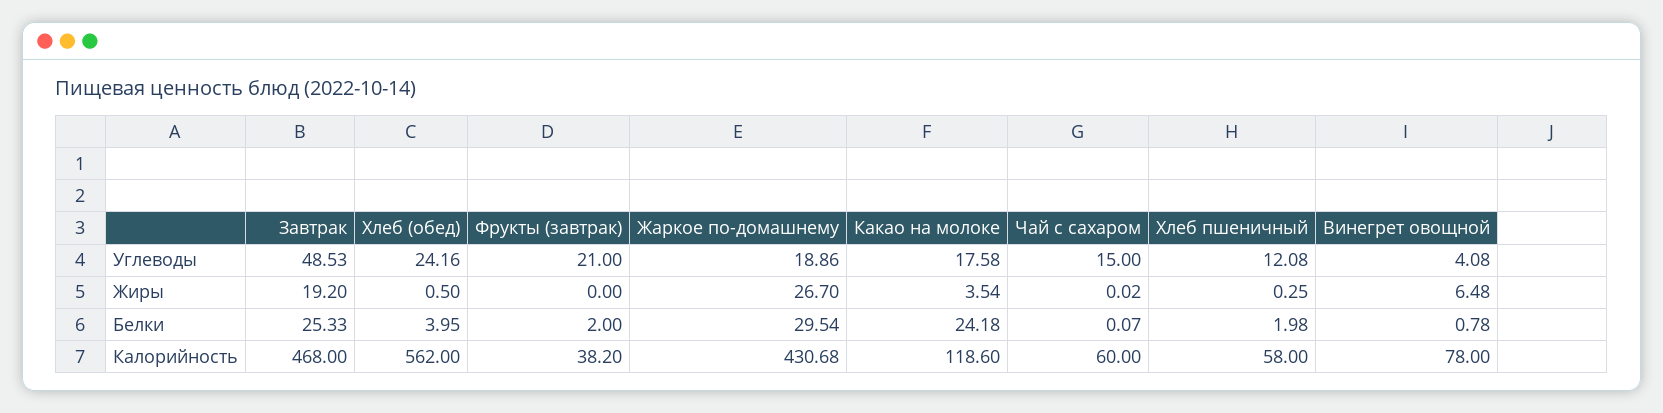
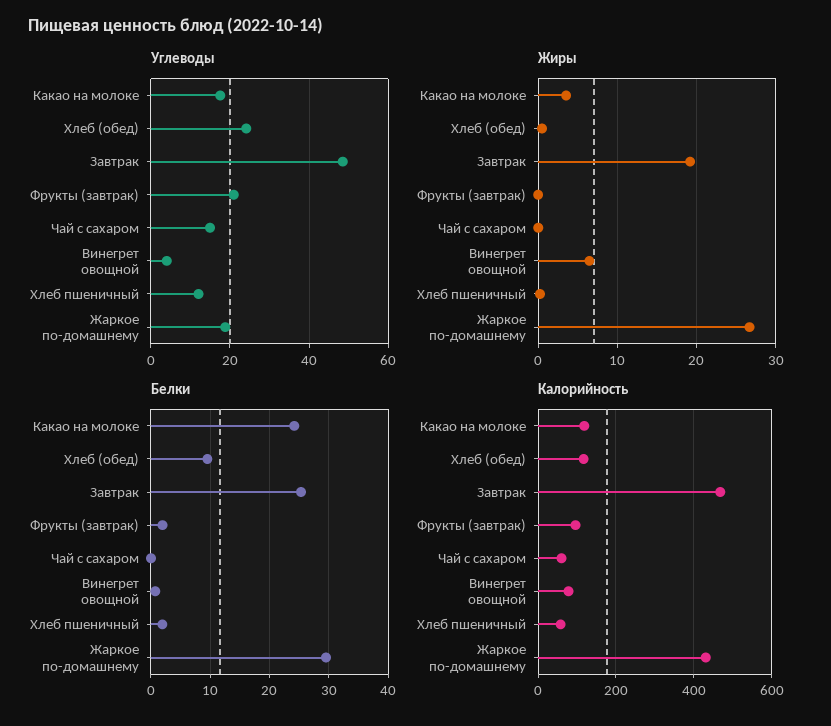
  {
    "Углеводы": {
      "Завтрак": 48.53,
      "Хлеб (обед)": 24.16,
      "Фрукты (завтрак)": 21,
      "Жаркое по-домашнему": 18.86,
      "Какао на молоке": 17.58,
      "Чай с сахаром": 15,
      "Хлеб пшеничный": 12.08,
      "Винегрет овощной": 4.08
    },
    "Жиры": {
      "Завтрак": 19.2,
      "Хлеб (обед)": 0.5,
      "Фрукты (завтрак)": 0,
      "Жаркое по-домашнему": 26.7,
      "Какао на молоке": 3.54,
      "Чай с сахаром": 0.02,
      "Хлеб пшеничный": 0.25,
      "Винегрет овощной": 6.48
    },
    "Белки": {
      "Завтрак": 25.33,
-     "Хлеб (обед)": 3.95,
+     "Хлеб (обед)": 10,
      "Фрукты (завтрак)": 2,
      "Жаркое по-домашнему": 29.54,
      "Какао на молоке": 24.18,
      "Чай с сахаром": 0.07,
      "Хлеб пшеничный": 1.98,
      "Винегрет овощной": 0.78
    },
    "Калорийность": {
      "Завтрак": 468,
-     "Хлеб (обед)": 562,
+     "Хлеб (обед)": 120,
-     "Фрукты (завтрак)": 38.2,
+     "Фрукты (завтрак)": 100,
      "Жаркое по-домашнему": 430.68,
      "Какао на молоке": 118.6,
      "Чай с сахаром": 60,
      "Хлеб пшеничный": 58,
      "Винегрет овощной": 78
    }
  }

